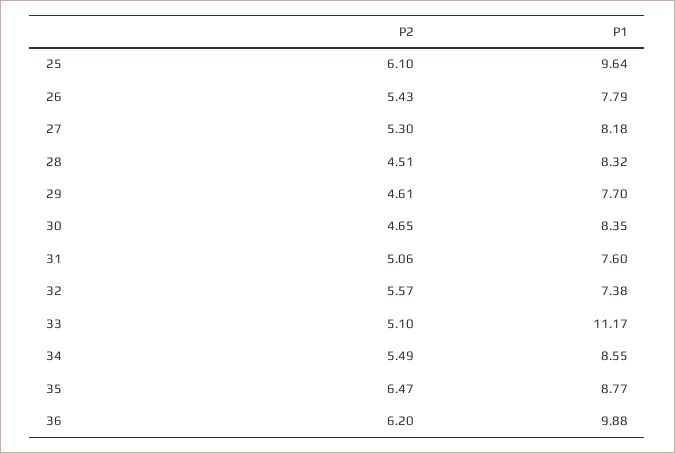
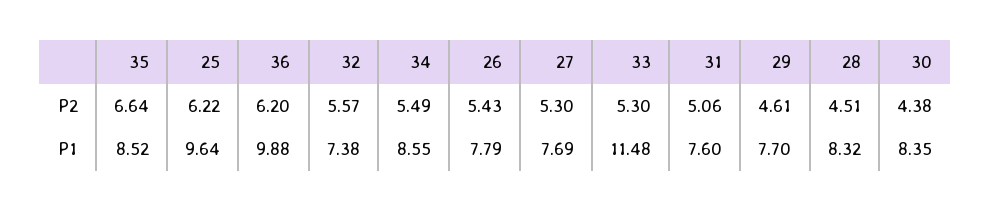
  {
    "P2": {
-     "25": 6.1,
+     "25": 6.22,
      "26": 5.43,
      "27": 5.3,
      "28": 4.51,
      "29": 4.61,
-     "30": 4.65,
+     "30": 4.38,
      "31": 5.06,
      "32": 5.57,
-     "33": 5.1,
+     "33": 5.3,
      "34": 5.49,
-     "35": 6.47,
+     "35": 6.64,
      "36": 6.2
    },
    "P1": {
      "25": 9.64,
      "26": 7.79,
-     "27": 8.18,
+     "27": 7.69,
      "28": 8.32,
      "29": 7.7,
      "30": 8.35,
      "31": 7.6,
      "32": 7.38,
-     "33": 11.17,
+     "33": 11.48,
      "34": 8.55,
-     "35": 8.77,
+     "35": 8.52,
      "36": 9.88
    }
  }

